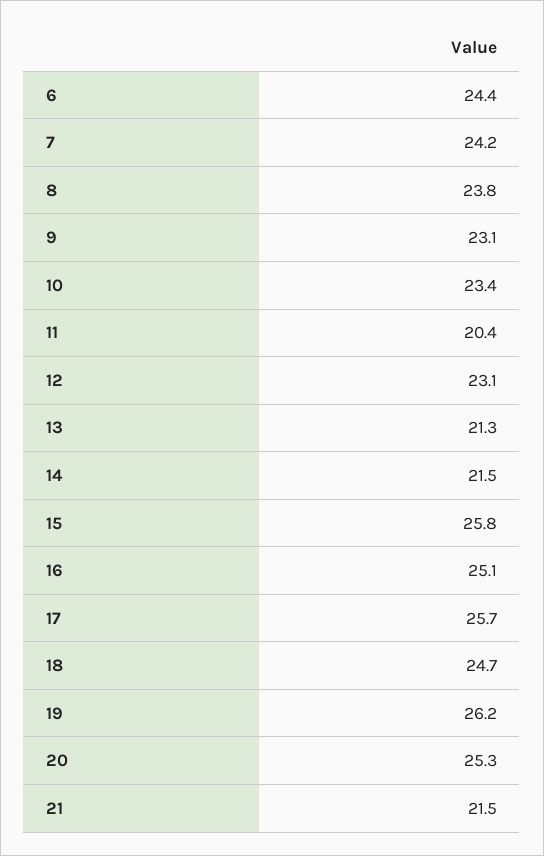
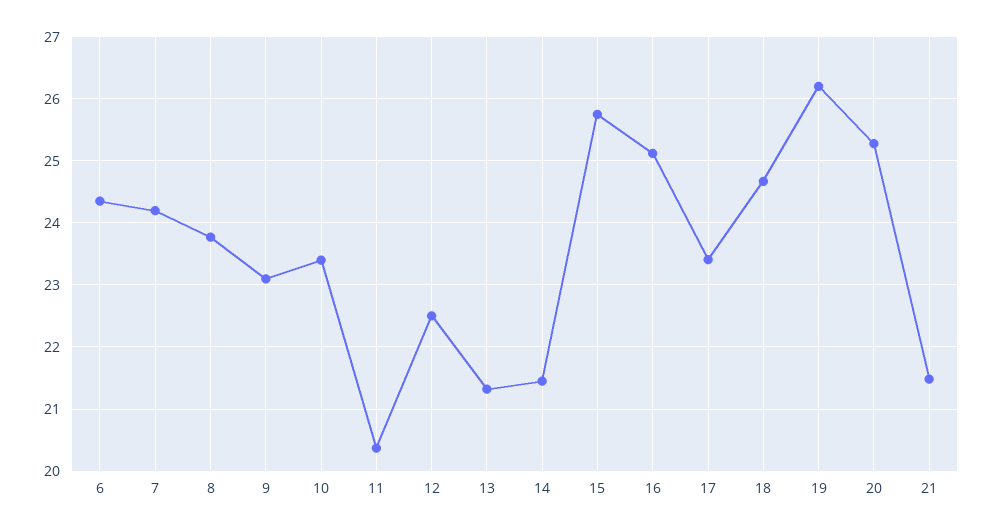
  {
    "6": 24.4,
    "7": 24.2,
    "8": 23.8,
    "9": 23.1,
    "10": 23.4,
    "11": 20.4,
-   "12": 23.1,
+   "12": 22.5,
    "13": 21.3,
    "14": 21.5,
    "15": 25.8,
    "16": 25.1,
-   "17": 25.7,
+   "17": 23.4,
    "18": 24.7,
    "19": 26.2,
    "20": 25.3,
    "21": 21.5
  }

